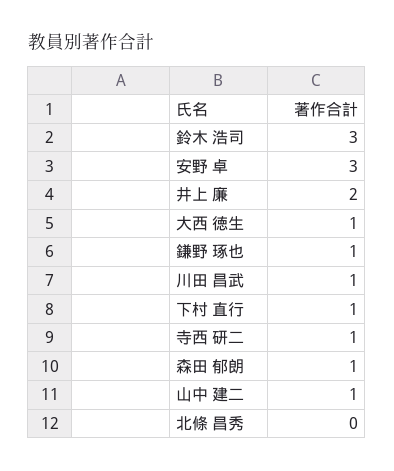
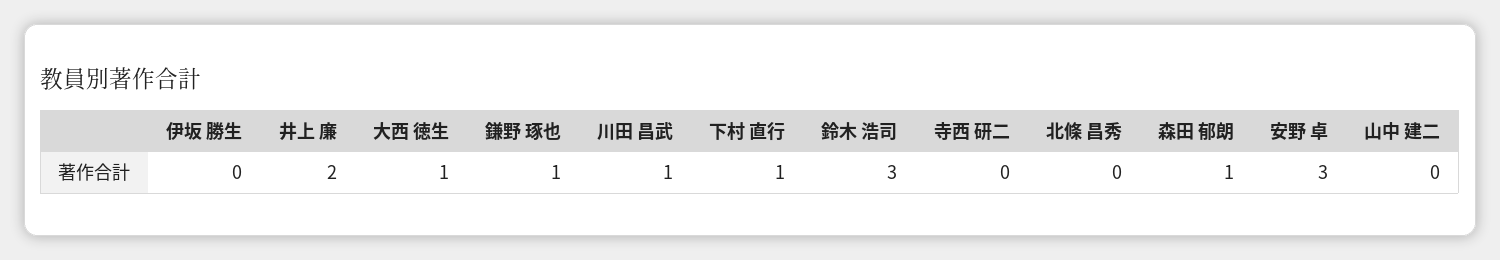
  {
    "鈴木 浩司": 3,
    "安野 卓": 3,
    "井上 廉": 2,
    "大西 徳生": 1,
    "鎌野 琢也": 1,
    "川田 昌武": 1,
    "下村 直行": 1,
-   "寺西 研二": 1,
+   "寺西 研二": 0,
    "森田 郁朗": 1,
-   "山中 建二": 1,
+   "山中 建二": 0,
-   "北條 昌秀": 0
+   "北條 昌秀": 0,
+   "伊坂 勝生": 0
  }

